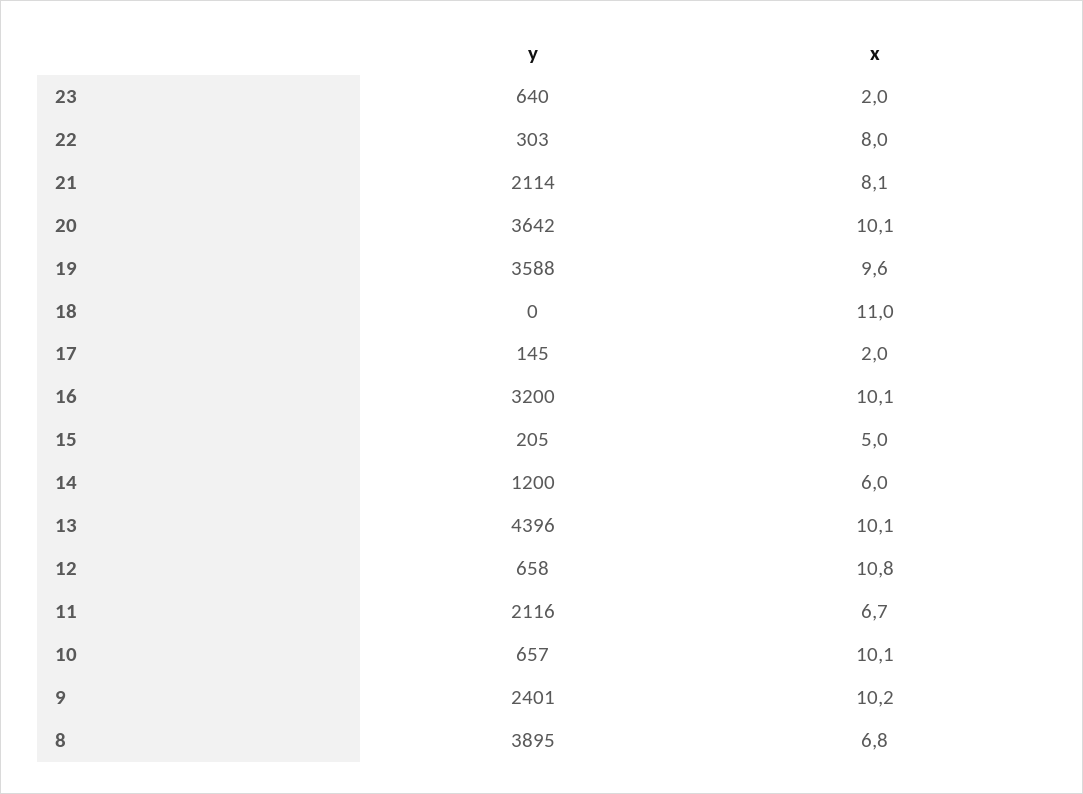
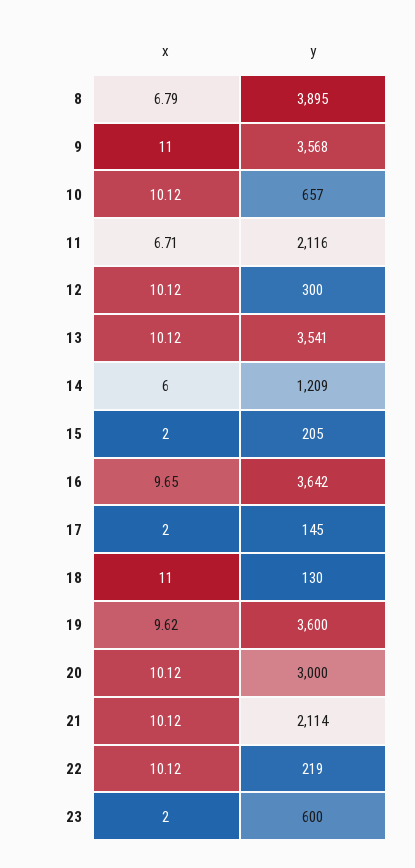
  {
    "y": {
-     "23": 640,
+     "23": 600,
-     "22": 303,
+     "22": 219,
      "21": 2114,
-     "20": 3642,
+     "20": 3000,
-     "19": 3588,
+     "19": 3600,
-     "18": 0,
+     "18": 130,
      "17": 145,
-     "16": 3200,
+     "16": 3642,
      "15": 205,
-     "14": 1200,
+     "14": 1209,
-     "13": 4396,
+     "13": 3541,
-     "12": 658,
+     "12": 300,
      "11": 2116,
      "10": 657,
-     "9": 2401,
+     "9": 3568,
      "8": 3895
    },
    "x": {
      "23": 2,
-     "22": 8,
+     "22": 10.12,
-     "21": 8.1,
+     "21": 10.12,
      "20": 10.12,
      "19": 9.62,
      "18": 11,
      "17": 2,
-     "16": 10.1,
+     "16": 9.65,
-     "15": 5,
+     "15": 2,
      "14": 6,
      "13": 10.12,
-     "12": 10.8,
+     "12": 10.12,
      "11": 6.71,
      "10": 10.12,
-     "9": 10.2,
+     "9": 11,
      "8": 6.79
    }
  }

